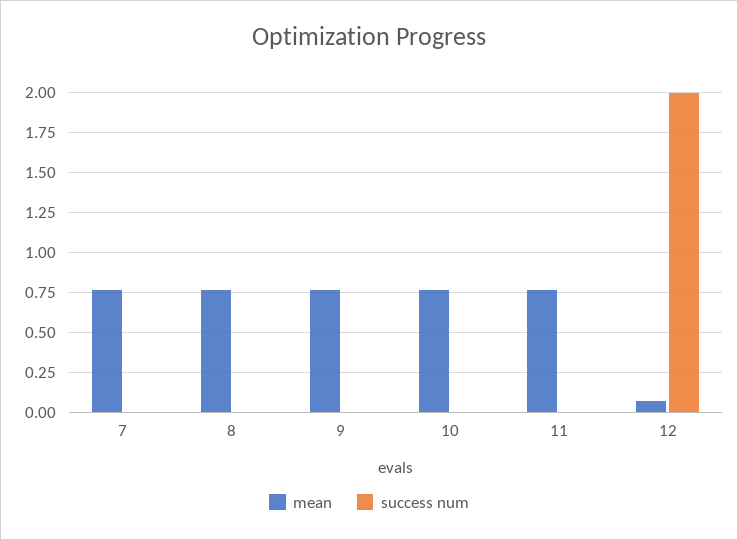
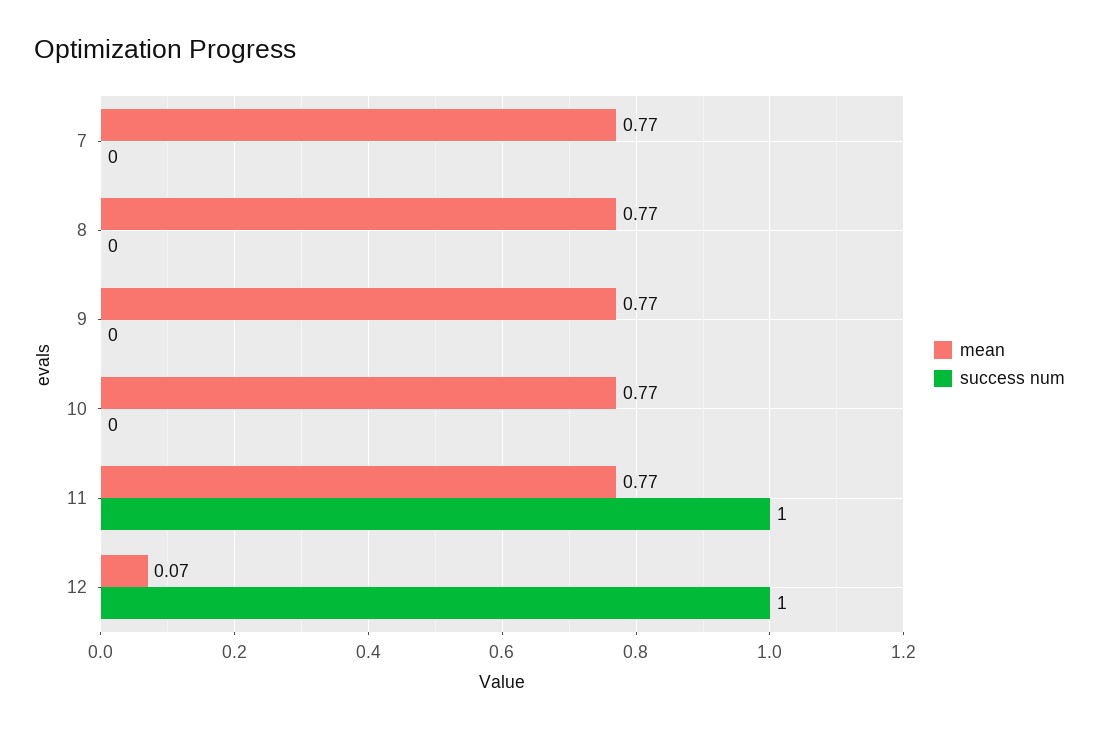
  {
    "mean": {
      "7": 0.77,
      "8": 0.77,
      "9": 0.77,
      "10": 0.77,
      "11": 0.77,
      "12": 0.07
    },
    "success num": {
      "7": 0,
      "8": 0,
      "9": 0,
      "10": 0,
-     "11": 0,
+     "11": 1,
-     "12": 2
+     "12": 1
    }
  }

